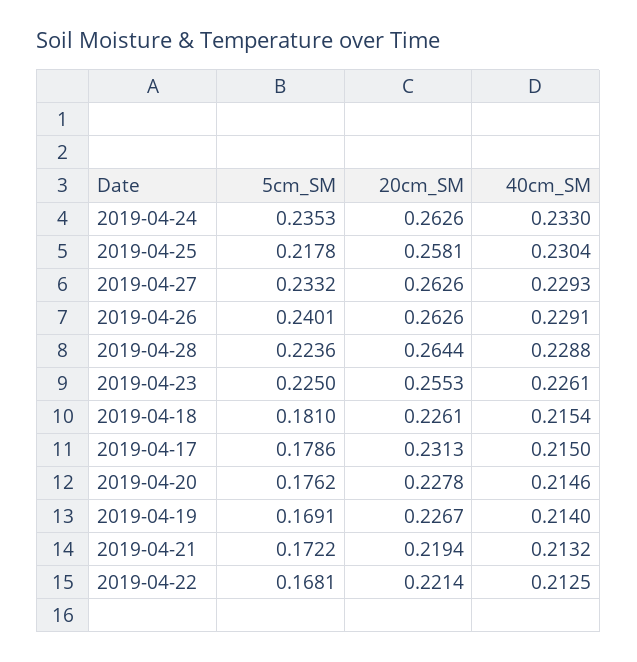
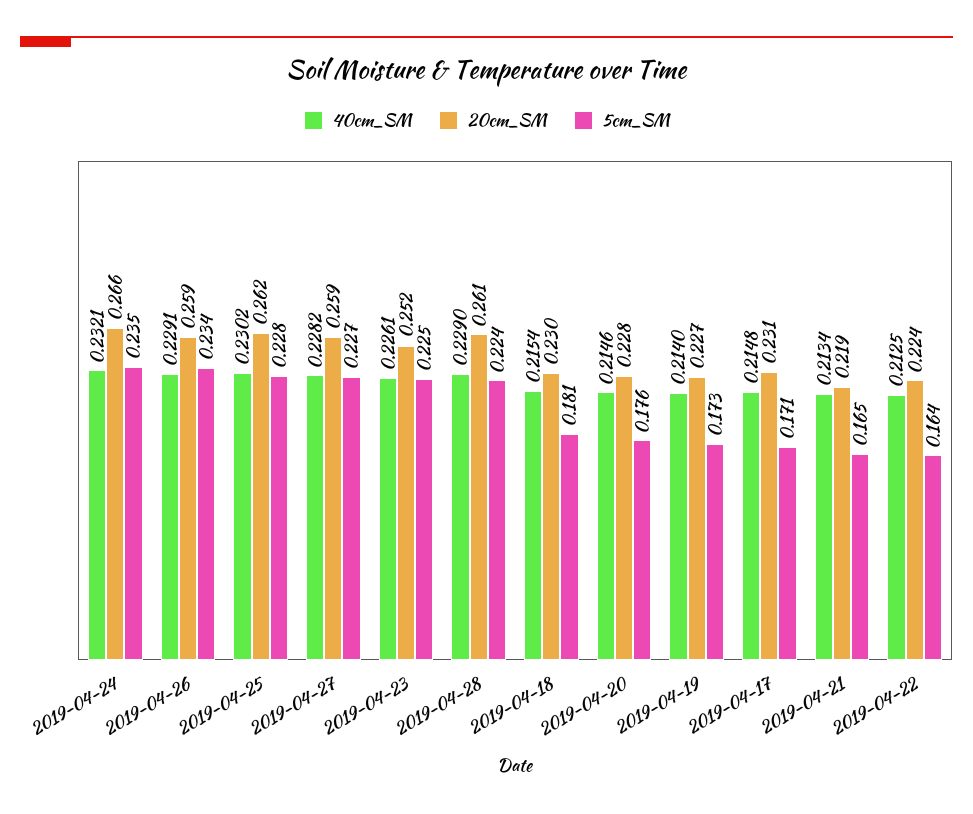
  {
    "5cm_SM": {
      "2019-04-24": 0.2353,
-     "2019-04-25": 0.2178,
+     "2019-04-25": 0.228,
-     "2019-04-27": 0.2332,
+     "2019-04-27": 0.227,
-     "2019-04-26": 0.2401,
+     "2019-04-26": 0.234,
      "2019-04-28": 0.2236,
      "2019-04-23": 0.225,
      "2019-04-18": 0.181,
-     "2019-04-17": 0.1786,
+     "2019-04-17": 0.171,
      "2019-04-20": 0.1762,
-     "2019-04-19": 0.1691,
+     "2019-04-19": 0.173,
-     "2019-04-21": 0.1722,
+     "2019-04-21": 0.165,
-     "2019-04-22": 0.1681
+     "2019-04-22": 0.164
    },
    "20cm_SM": {
-     "2019-04-24": 0.2626,
+     "2019-04-24": 0.266,
-     "2019-04-25": 0.2581,
+     "2019-04-25": 0.262,
-     "2019-04-27": 0.2626,
+     "2019-04-27": 0.259,
-     "2019-04-26": 0.2626,
+     "2019-04-26": 0.259,
-     "2019-04-28": 0.2644,
+     "2019-04-28": 0.261,
-     "2019-04-23": 0.2553,
+     "2019-04-23": 0.252,
-     "2019-04-18": 0.2261,
+     "2019-04-18": 0.23,
      "2019-04-17": 0.2313,
      "2019-04-20": 0.2278,
      "2019-04-19": 0.2267,
      "2019-04-21": 0.2194,
-     "2019-04-22": 0.2214
+     "2019-04-22": 0.224
    },
    "40cm_SM": {
-     "2019-04-24": 0.233,
+     "2019-04-24": 0.2321,
-     "2019-04-25": 0.2304,
+     "2019-04-25": 0.2302,
-     "2019-04-27": 0.2293,
+     "2019-04-27": 0.2282,
      "2019-04-26": 0.2291,
-     "2019-04-28": 0.2288,
+     "2019-04-28": 0.229,
      "2019-04-23": 0.2261,
      "2019-04-18": 0.2154,
-     "2019-04-17": 0.215,
+     "2019-04-17": 0.2148,
      "2019-04-20": 0.2146,
      "2019-04-19": 0.214,
-     "2019-04-21": 0.2132,
+     "2019-04-21": 0.2134,
      "2019-04-22": 0.2125
    }
  }

